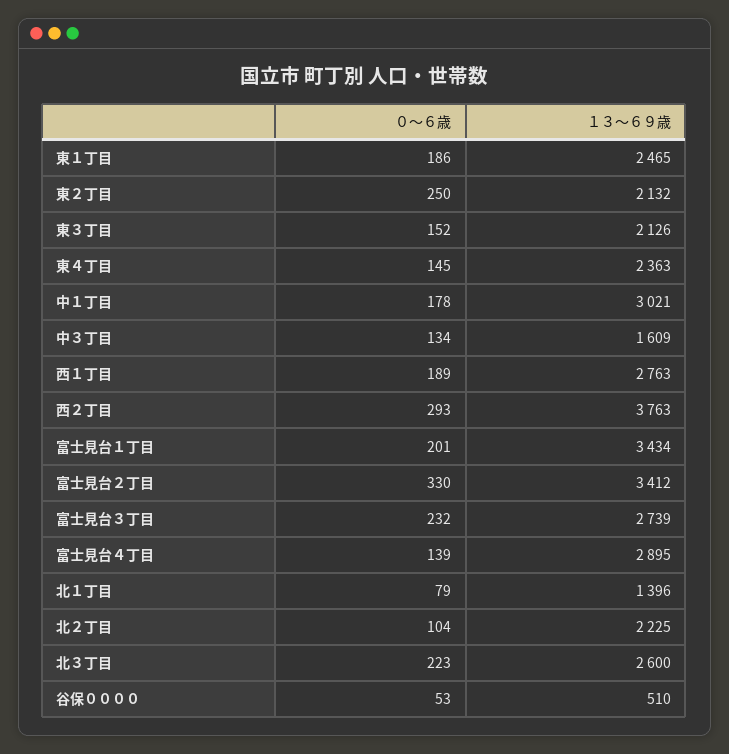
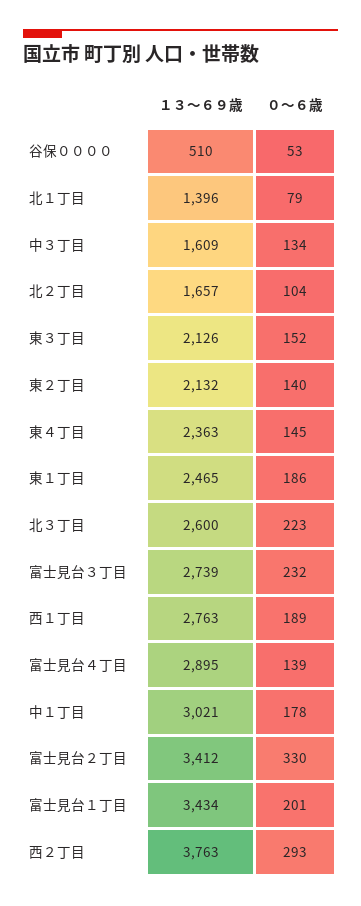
  {
    "０～６歳": {
      "東１丁目": 186,
-     "東２丁目": 250,
+     "東２丁目": 140,
      "東３丁目": 152,
      "東４丁目": 145,
      "中１丁目": 178,
      "中３丁目": 134,
      "西１丁目": 189,
      "西２丁目": 293,
      "富士見台１丁目": 201,
      "富士見台２丁目": 330,
      "富士見台３丁目": 232,
      "富士見台４丁目": 139,
      "北１丁目": 79,
      "北２丁目": 104,
      "北３丁目": 223,
      "谷保００００": 53
    },
    "１３～６９歳": {
      "東１丁目": 2465,
      "東２丁目": 2132,
      "東３丁目": 2126,
      "東４丁目": 2363,
      "中１丁目": 3021,
      "中３丁目": 1609,
      "西１丁目": 2763,
      "西２丁目": 3763,
      "富士見台１丁目": 3434,
      "富士見台２丁目": 3412,
      "富士見台３丁目": 2739,
      "富士見台４丁目": 2895,
      "北１丁目": 1396,
-     "北２丁目": 2225,
+     "北２丁目": 1657,
      "北３丁目": 2600,
      "谷保００００": 510
    }
  }

